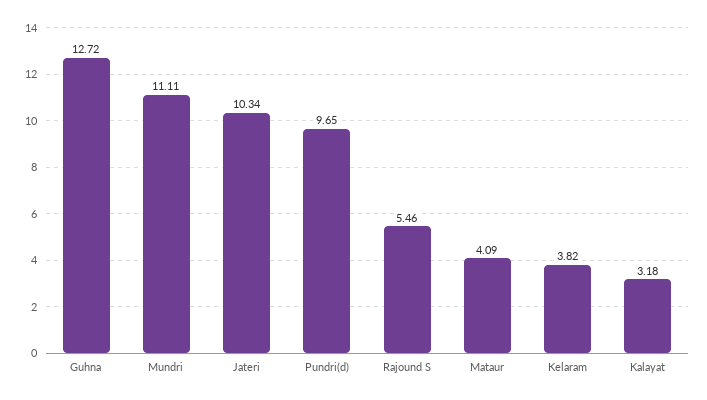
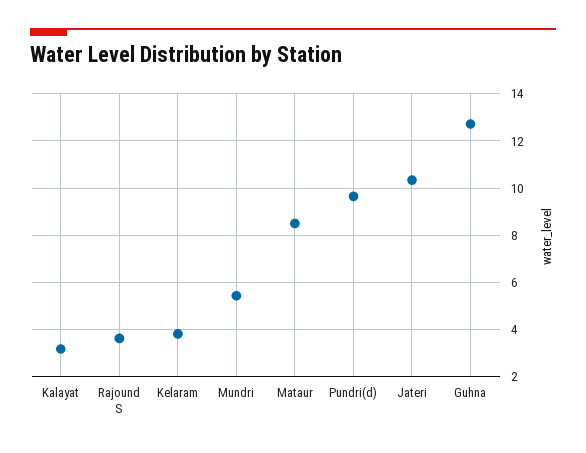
  {
    "Guhna": 12.72,
-   "Mundri": 11.11,
+   "Mundri": 5.5,
    "Jateri": 10.34,
    "Pundri(d)": 9.65,
-   "Rajound S": 5.46,
+   "Rajound S": 3.5,
-   "Mataur": 4.09,
+   "Mataur": 8.5,
    "Kelaram": 3.82,
    "Kalayat": 3.18
  }

